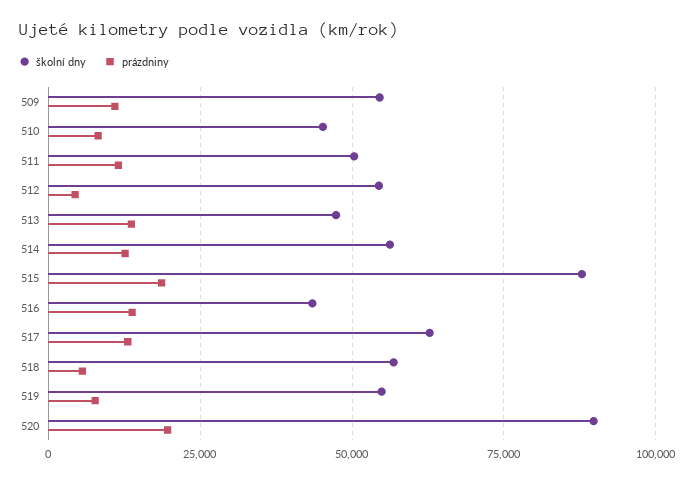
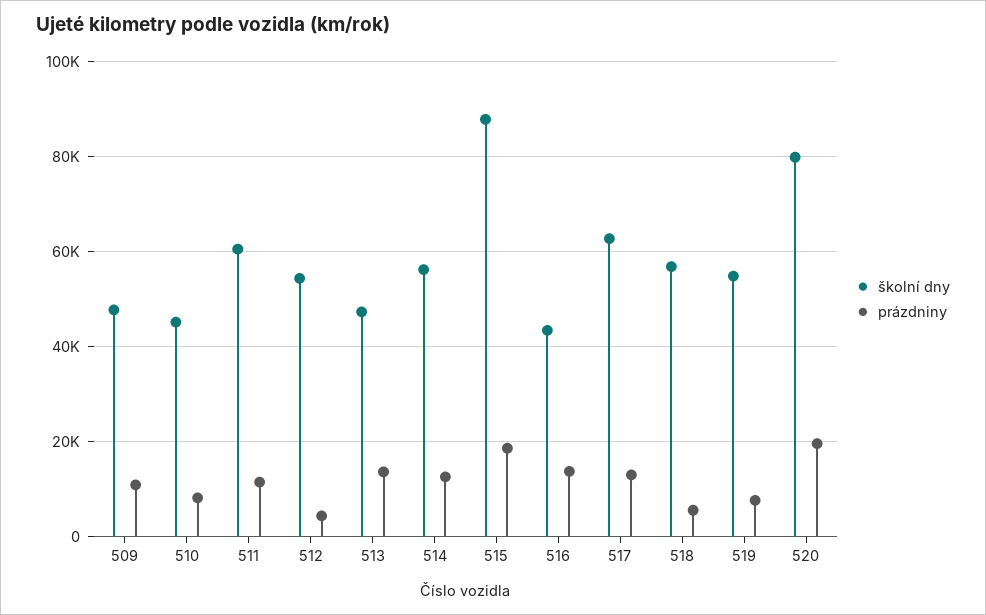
  {
    "školní dny": {
-     "509": 55000,
+     "509": 48000,
      "510": 46000,
-     "511": 50000,
+     "511": 60000,
      "512": 54000,
      "513": 48000,
      "514": 56000,
      "515": 88000,
      "516": 44000,
      "517": 62000,
      "518": 56000,
      "519": 54000,
-     "520": 90000
+     "520": 80000
    },
    "prázdniny": {
      "509": 10000,
      "510": 8000,
      "511": 12000,
      "512": 4000,
      "513": 14000,
      "514": 12000,
      "515": 18000,
      "516": 14000,
      "517": 14000,
      "518": 6000,
      "519": 8000,
      "520": 20000
    }
  }

